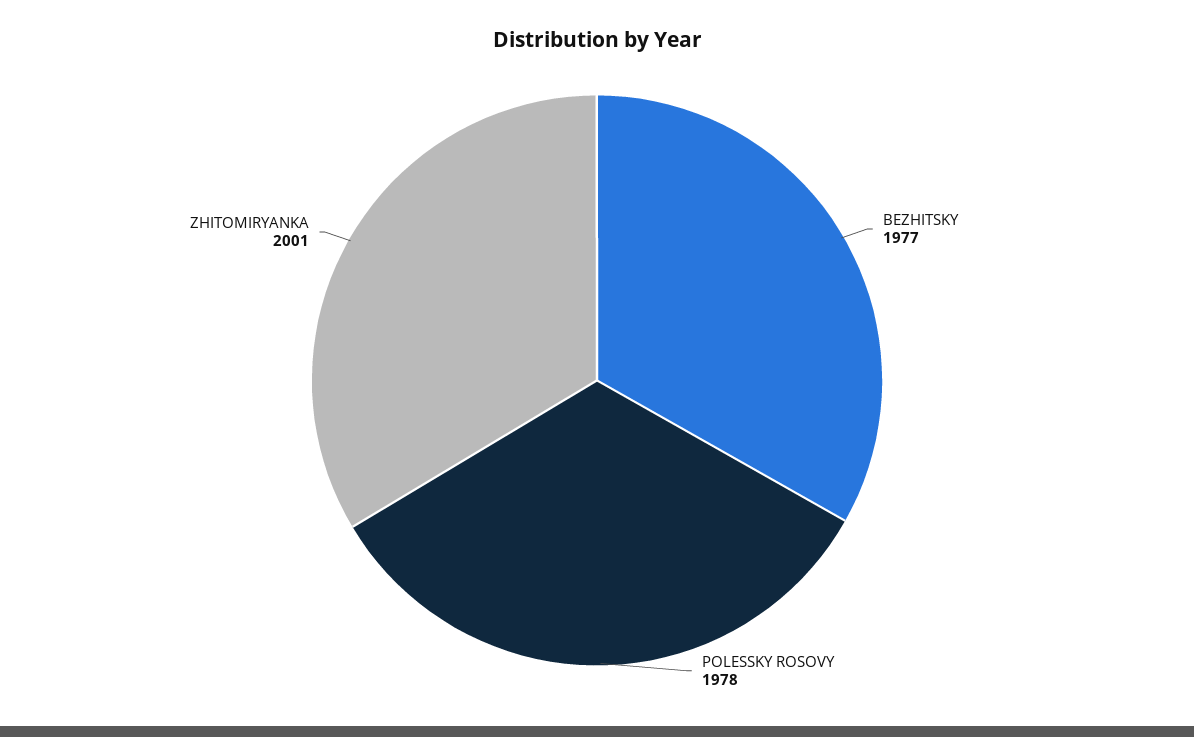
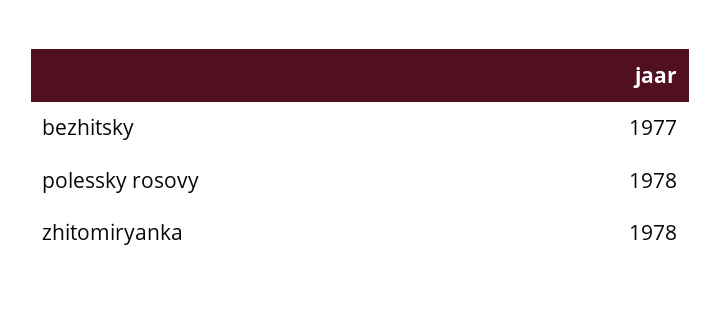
  {
    "BEZHITSKY": 1977,
    "POLESSKY ROSOVY": 1978,
-   "ZHITOMIRYANKA": 2001
+   "ZHITOMIRYANKA": 1978
  }

